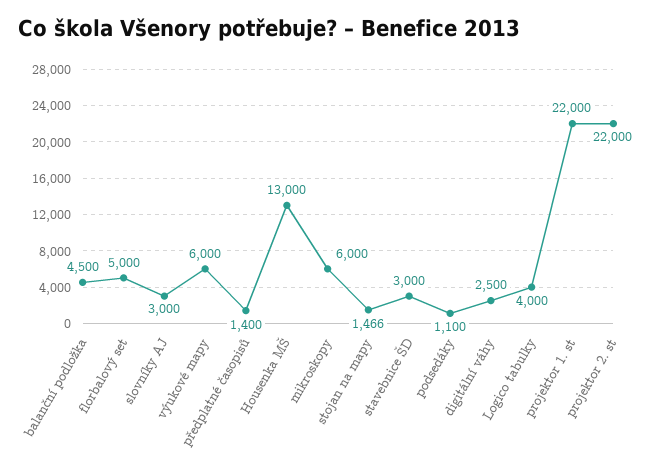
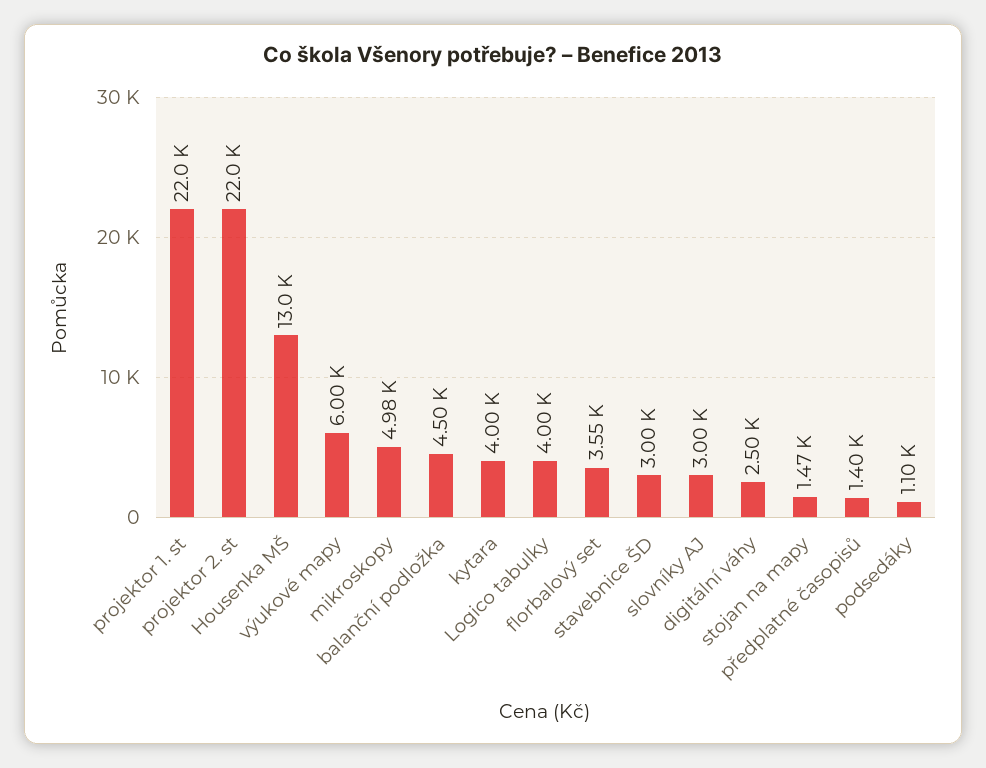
  {
    "balanční podložka": 4500,
-   "florbalový set": 5000,
+   "florbalový set": 3550,
    "slovníky AJ": 3000,
    "výukové mapy": 6000,
    "předplatné časopisů": 1400,
    "Housenka MŠ": 13000,
-   "mikroskopy": 6000,
+   "mikroskopy": 4980,
    "stojan na mapy": 1466,
    "stavebnice ŠD": 3000,
    "podsedáky": 1100,
    "digitální váhy": 2500,
    "Logico tabulky": 4000,
    "projektor 1. st": 22000,
-   "projektor 2. st": 22000
+   "projektor 2. st": 22000,
+   "kytara": 4000
  }

